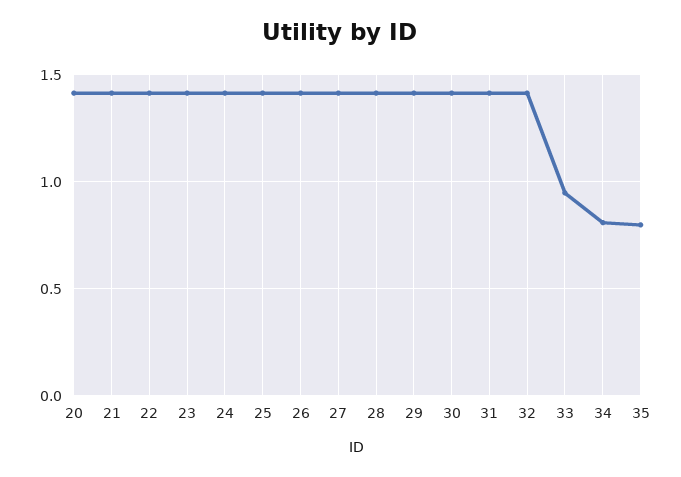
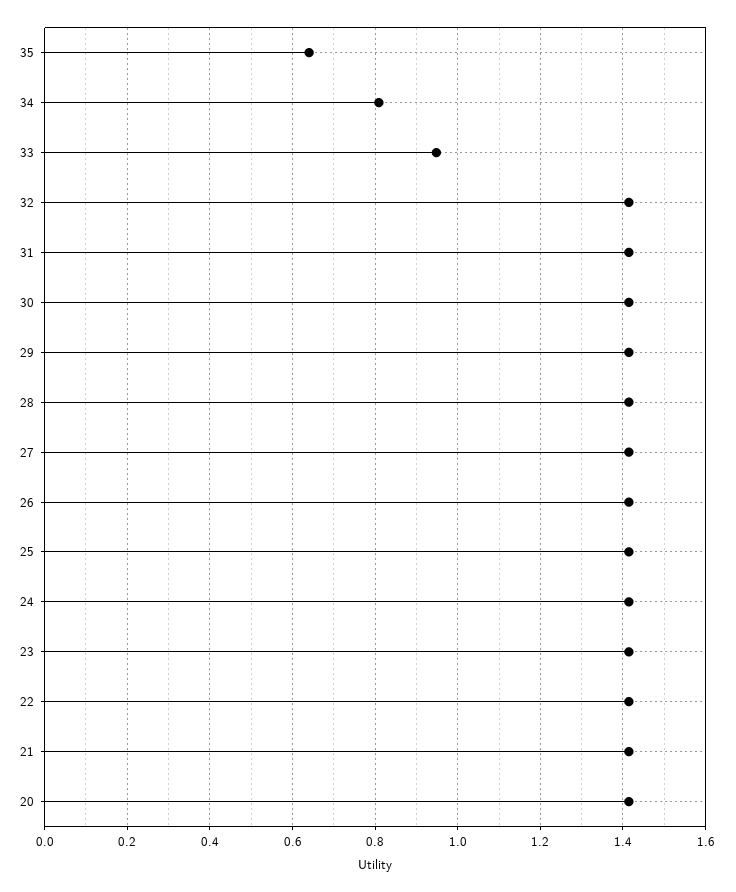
  {
    "20": 1.42,
    "21": 1.42,
    "22": 1.42,
    "23": 1.42,
    "24": 1.42,
    "25": 1.42,
    "26": 1.42,
    "27": 1.42,
    "28": 1.42,
    "29": 1.42,
    "30": 1.42,
    "31": 1.42,
    "32": 1.42,
    "33": 0.94,
    "34": 0.8,
-   "35": 0.8
+   "35": 0.64
  }

